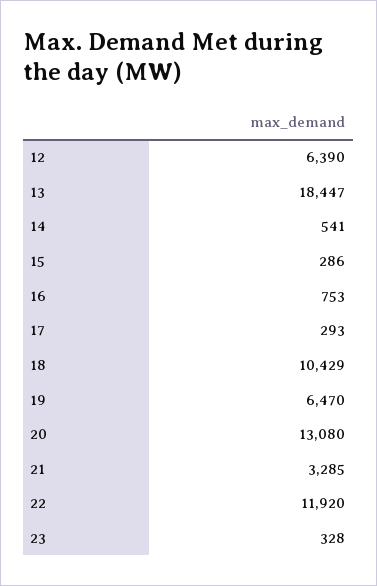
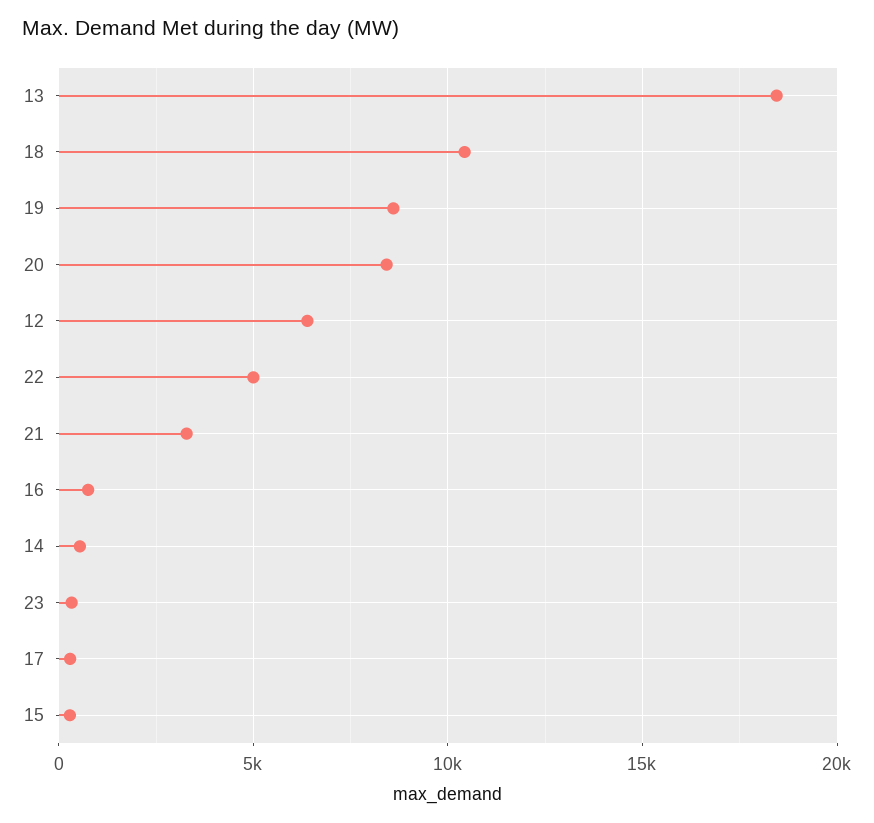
  {
    "12": 6390,
    "13": 18447,
    "14": 541,
    "15": 286,
    "16": 753,
    "17": 293,
    "18": 10429,
-   "19": 6470,
+   "19": 8500,
-   "20": 13080,
+   "20": 8500,
    "21": 3285,
-   "22": 11920,
+   "22": 5000,
    "23": 328
  }

